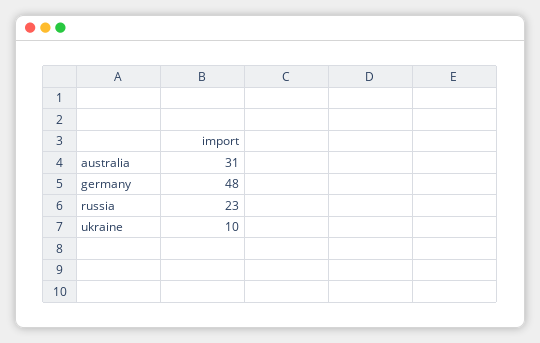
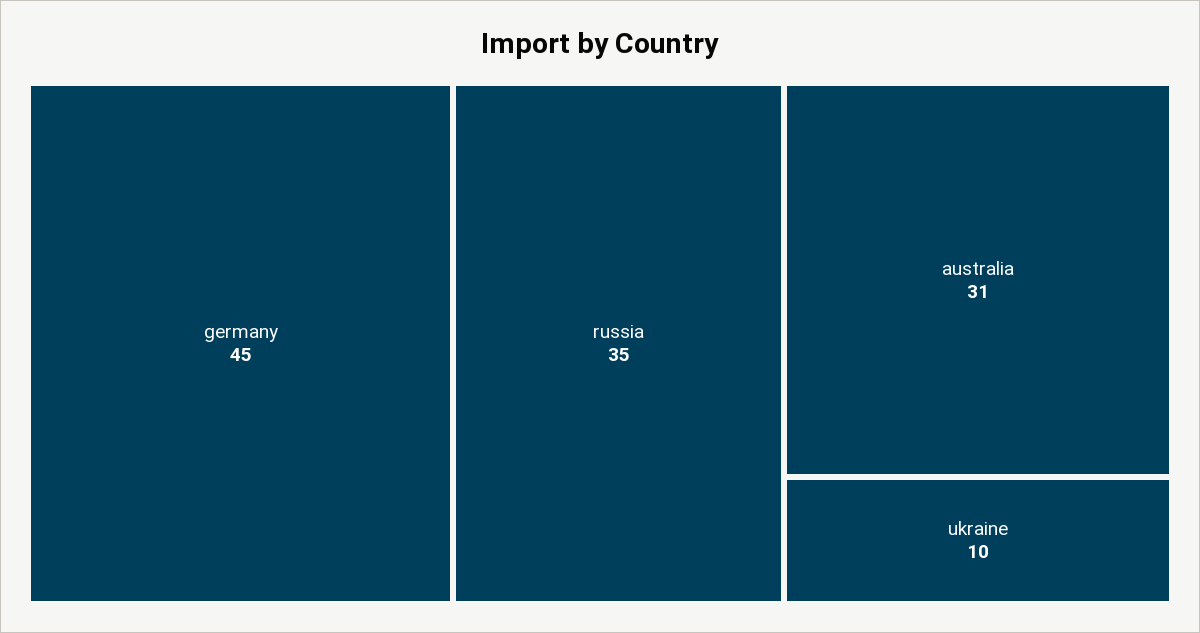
  {
    "australia": 31,
-   "germany": 48,
+   "germany": 45,
-   "russia": 23,
+   "russia": 35,
    "ukraine": 10
  }

